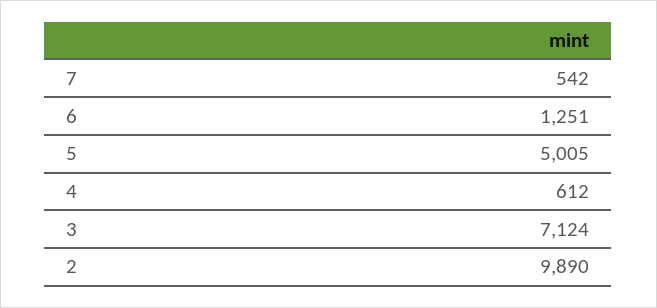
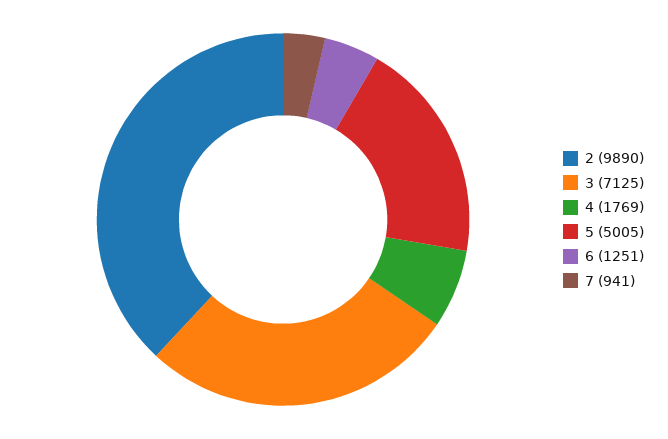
  {
-   "7": 542,
+   "7": 941,
    "6": 1251,
    "5": 5005,
-   "4": 612,
+   "4": 1769,
-   "3": 7124,
+   "3": 7125,
    "2": 9890
  }

